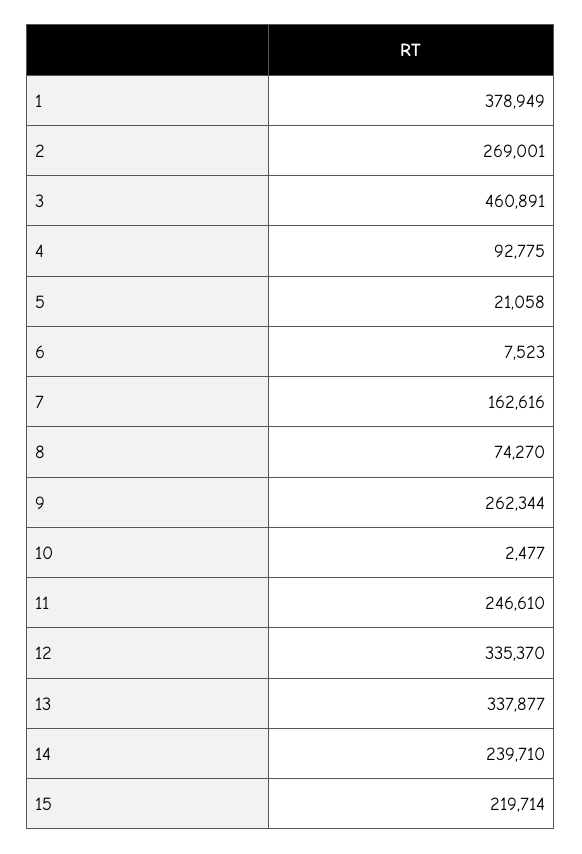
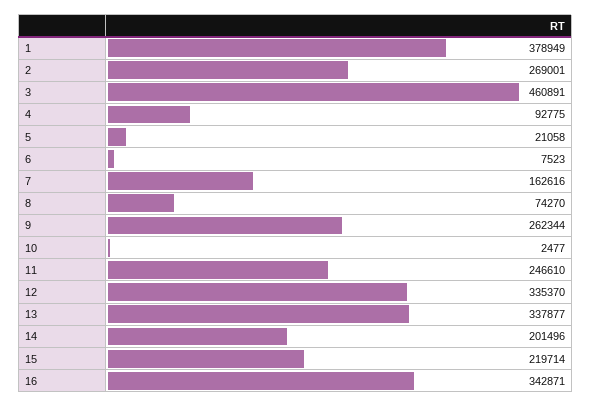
  {
    "1": 378949,
    "2": 269001,
    "3": 460891,
    "4": 92775,
    "5": 21058,
    "6": 7523,
    "7": 162616,
    "8": 74270,
    "9": 262344,
    "10": 2477,
    "11": 246610,
    "12": 335370,
    "13": 337877,
-   "14": 239710,
+   "14": 201496,
-   "15": 219714
+   "15": 219714,
+   "16": 342871
  }

